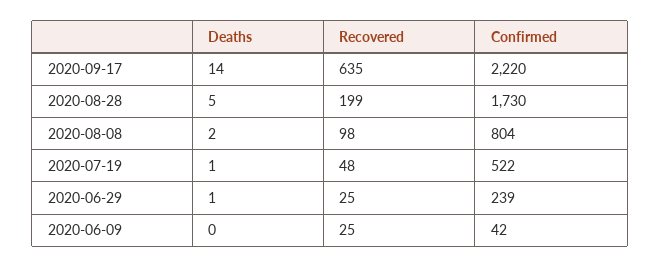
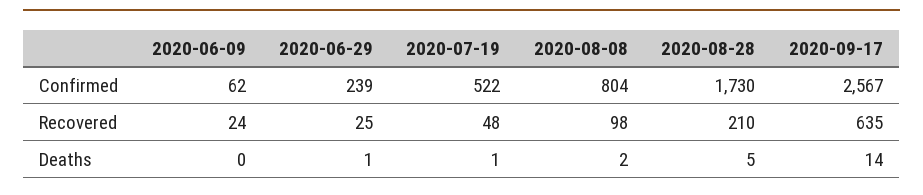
  {
    "Deaths": {
      "2020-09-17": 14,
      "2020-08-28": 5,
      "2020-08-08": 2,
      "2020-07-19": 1,
      "2020-06-29": 1,
      "2020-06-09": 0
    },
    "Recovered": {
      "2020-09-17": 635,
-     "2020-08-28": 199,
+     "2020-08-28": 210,
      "2020-08-08": 98,
      "2020-07-19": 48,
      "2020-06-29": 25,
-     "2020-06-09": 25
+     "2020-06-09": 24
    },
    "Confirmed": {
-     "2020-09-17": 2220,
+     "2020-09-17": 2567,
      "2020-08-28": 1730,
      "2020-08-08": 804,
      "2020-07-19": 522,
      "2020-06-29": 239,
-     "2020-06-09": 42
+     "2020-06-09": 62
    }
  }

